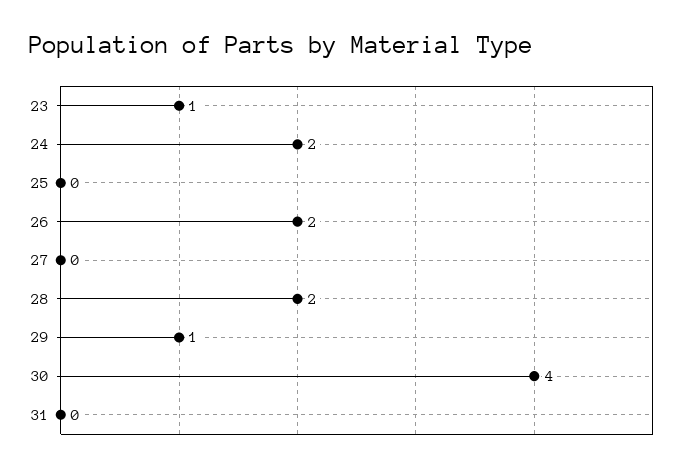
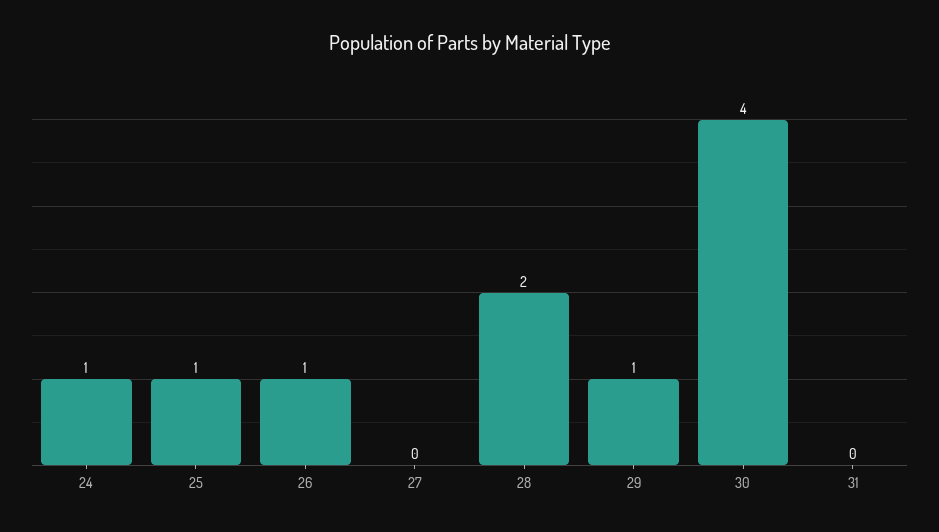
  {
-   "23": 1,
-   "24": 2,
+   "24": 1,
-   "25": 0,
+   "25": 1,
-   "26": 2,
+   "26": 1,
    "27": 0,
    "28": 2,
    "29": 1,
    "30": 4,
    "31": 0
  }

